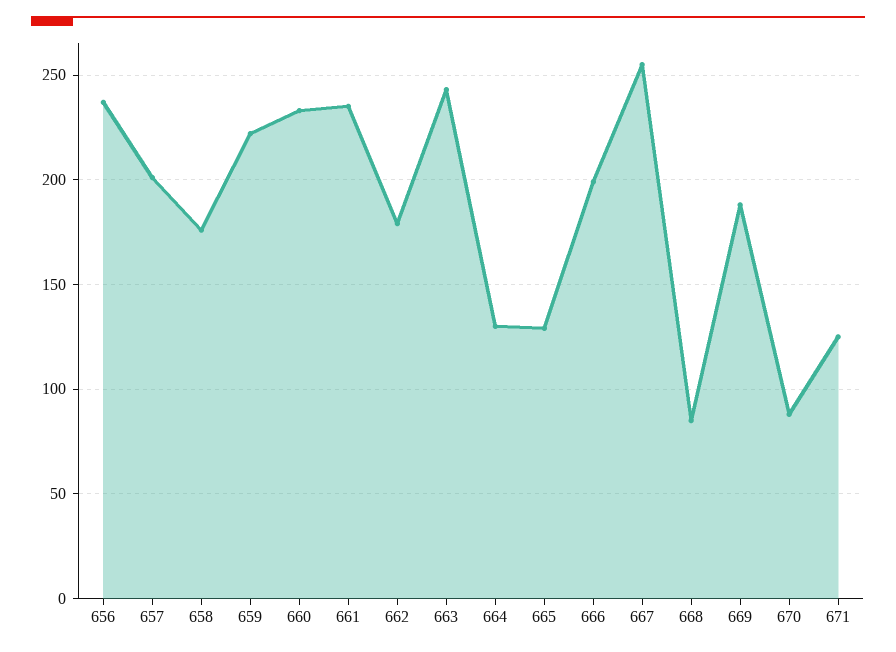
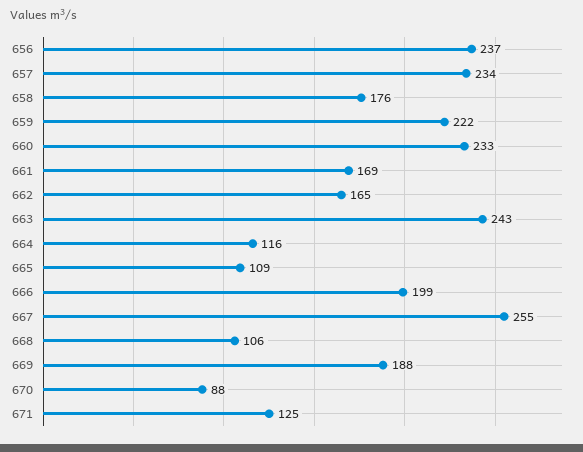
  {
    "656": 237,
-   "657": 200,
+   "657": 234,
    "658": 176,
    "659": 222,
    "660": 233,
-   "661": 235,
+   "661": 169,
-   "662": 180,
+   "662": 165,
    "663": 243,
-   "664": 130,
+   "664": 116,
-   "665": 130,
+   "665": 109,
    "666": 199,
    "667": 255,
-   "668": 85,
+   "668": 106,
    "669": 188,
    "670": 88,
    "671": 125
  }

